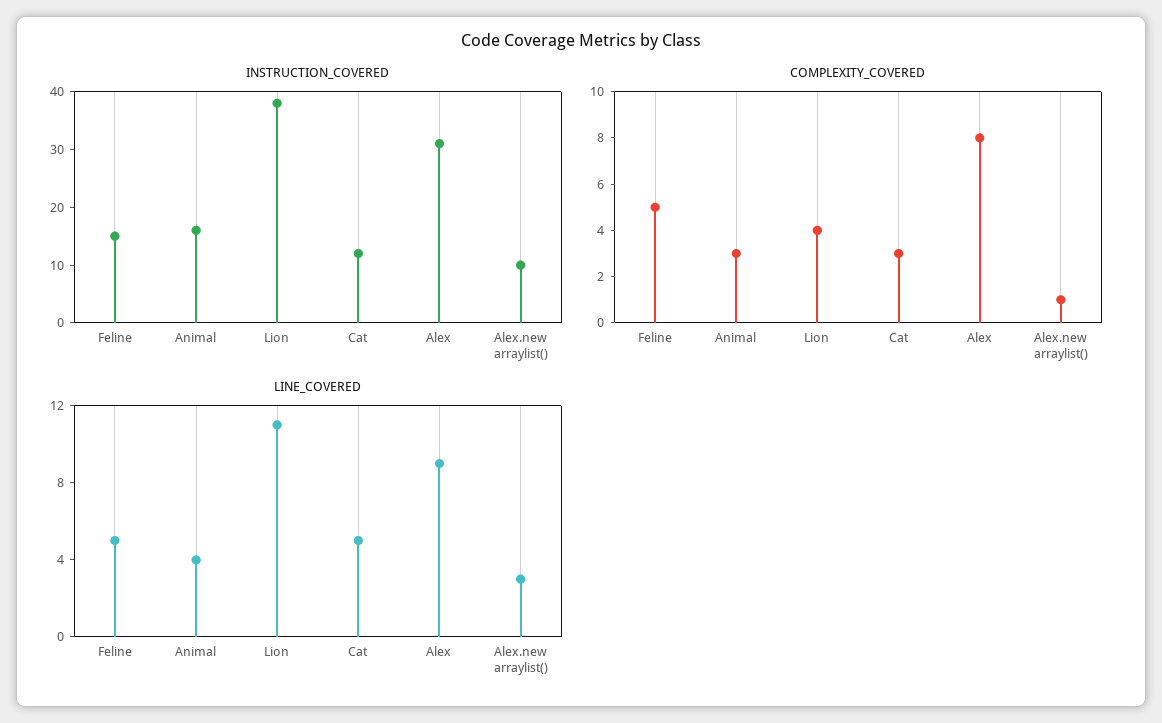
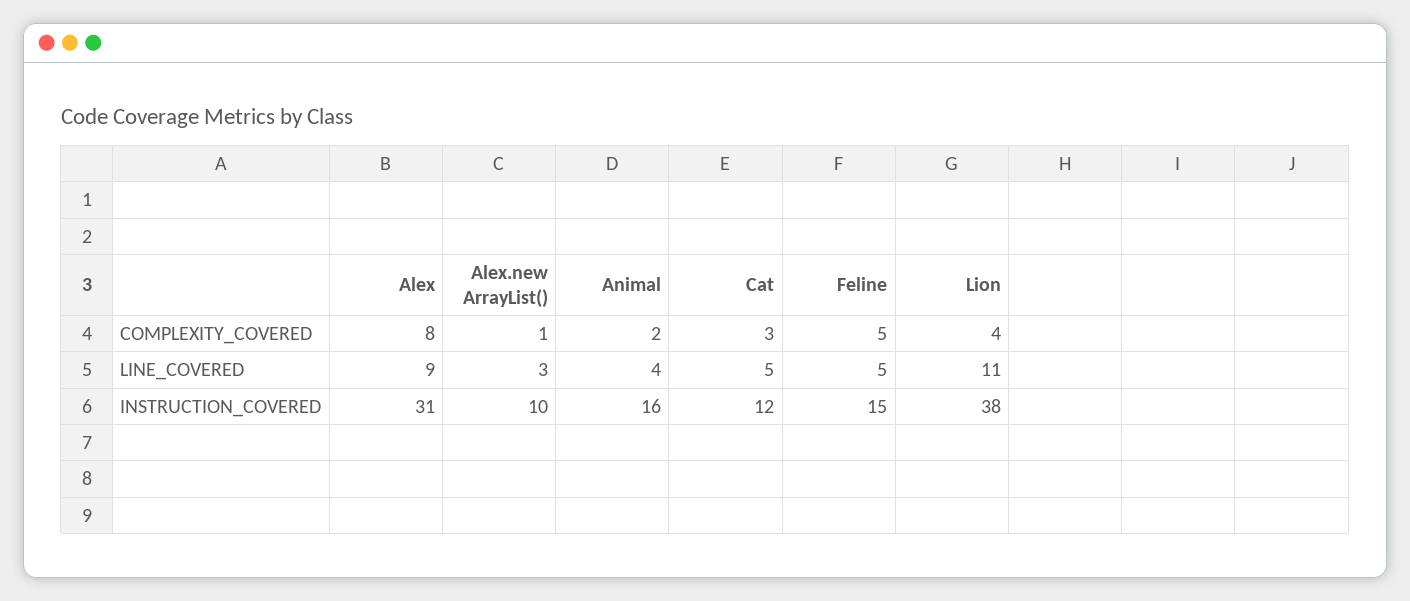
  {
    "INSTRUCTION_COVERED": {
      "Feline": 15,
      "Animal": 16,
      "Lion": 38,
      "Cat": 12,
      "Alex": 31,
      "Alex.new arraylist()": 10
    },
    "COMPLEXITY_COVERED": {
      "Feline": 5,
-     "Animal": 3,
+     "Animal": 2,
      "Lion": 4,
      "Cat": 3,
      "Alex": 8,
      "Alex.new arraylist()": 1
    },
    "LINE_COVERED": {
      "Feline": 5,
      "Animal": 4,
      "Lion": 11,
      "Cat": 5,
      "Alex": 9,
      "Alex.new arraylist()": 3
    }
  }

